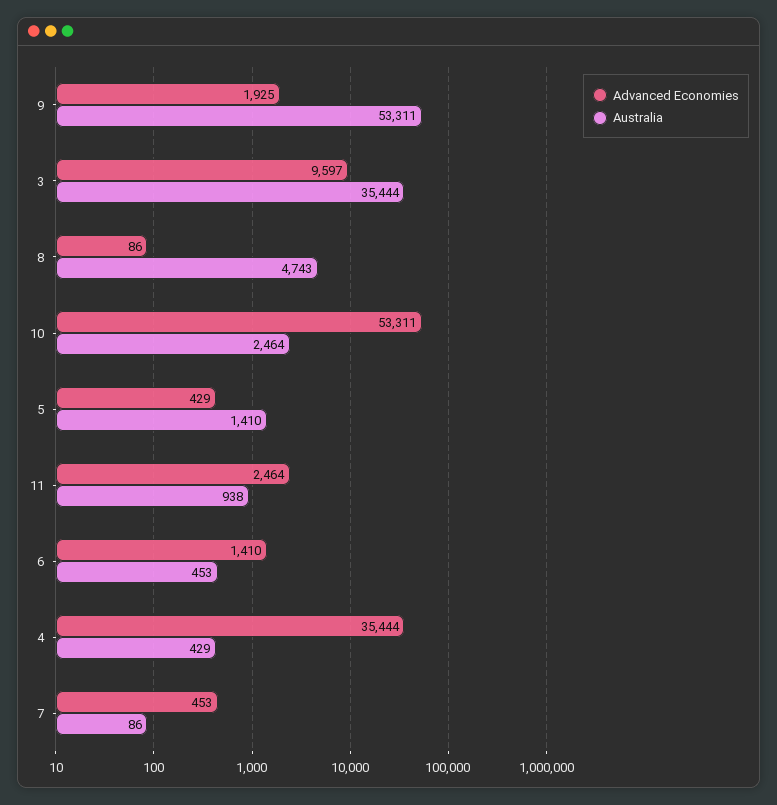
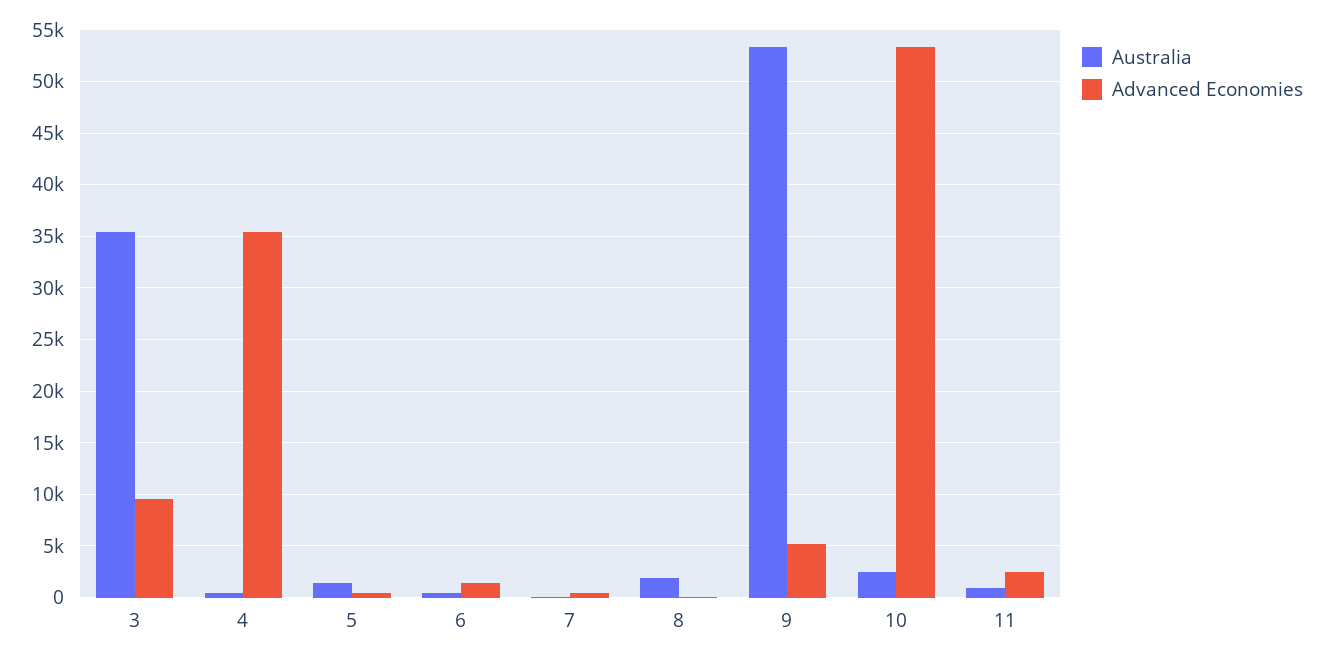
  {
    "Advanced Economies": {
-     "9": 1925,
+     "9": 5000,
      "3": 9597,
      "8": 86,
      "10": 53311,
      "5": 429,
      "11": 2464,
      "6": 1410,
      "4": 35444,
      "7": 453
    },
    "Australia": {
      "9": 53311,
      "3": 35444,
-     "8": 4743,
+     "8": 2000,
      "10": 2464,
      "5": 1410,
      "11": 938,
      "6": 453,
      "4": 429,
      "7": 86
    }
  }

